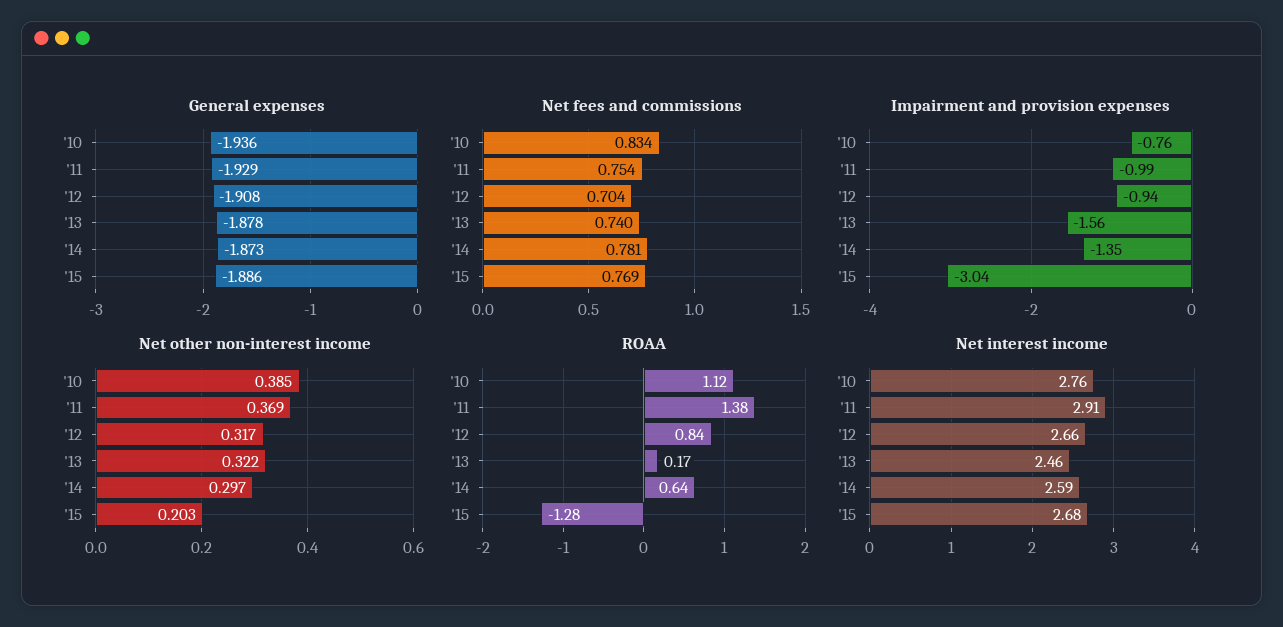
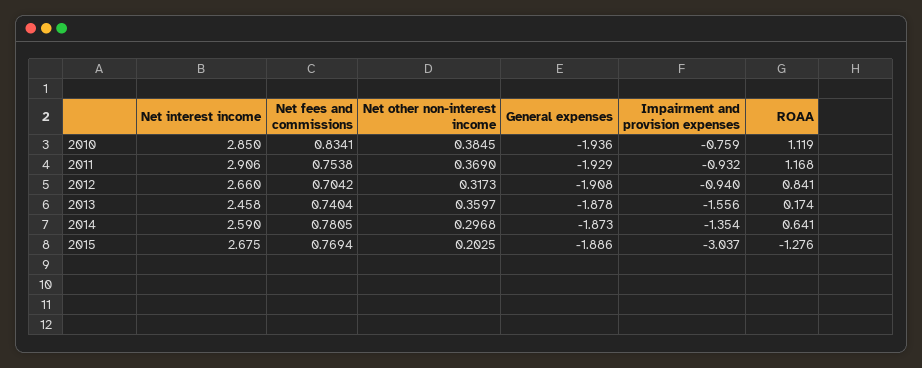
  {
    "General expenses": {
      "'10": -1.936,
      "'11": -1.929,
      "'12": -1.908,
      "'13": -1.878,
      "'14": -1.873,
      "'15": -1.886
    },
    "Net fees and commissions": {
      "'10": 0.8341,
      "'11": 0.7538,
      "'12": 0.7042,
      "'13": 0.7404,
      "'14": 0.7805,
      "'15": 0.7694
    },
    "Impairment and provision expenses": {
      "'10": -0.759,
-     "'11": -0.99,
+     "'11": -0.932,
      "'12": -0.94,
      "'13": -1.556,
      "'14": -1.354,
      "'15": -3.037
    },
    "Net other non-interest income": {
      "'10": 0.3845,
      "'11": 0.369,
      "'12": 0.3173,
-     "'13": 0.322,
+     "'13": 0.3597,
      "'14": 0.2968,
      "'15": 0.2025
    },
    "ROAA": {
      "'10": 1.119,
-     "'11": 1.38,
+     "'11": 1.168,
      "'12": 0.841,
      "'13": 0.174,
      "'14": 0.641,
      "'15": -1.276
    },
    "Net interest income": {
-     "'10": 2.76,
+     "'10": 2.85,
      "'11": 2.906,
      "'12": 2.66,
      "'13": 2.458,
      "'14": 2.59,
      "'15": 2.675
    }
  }

